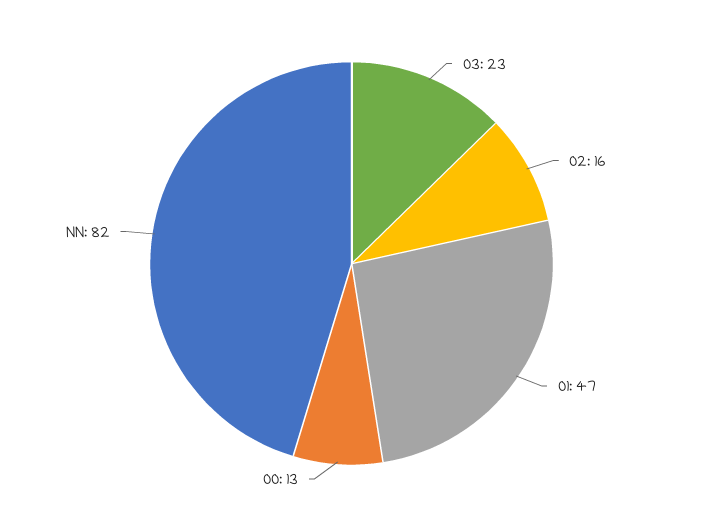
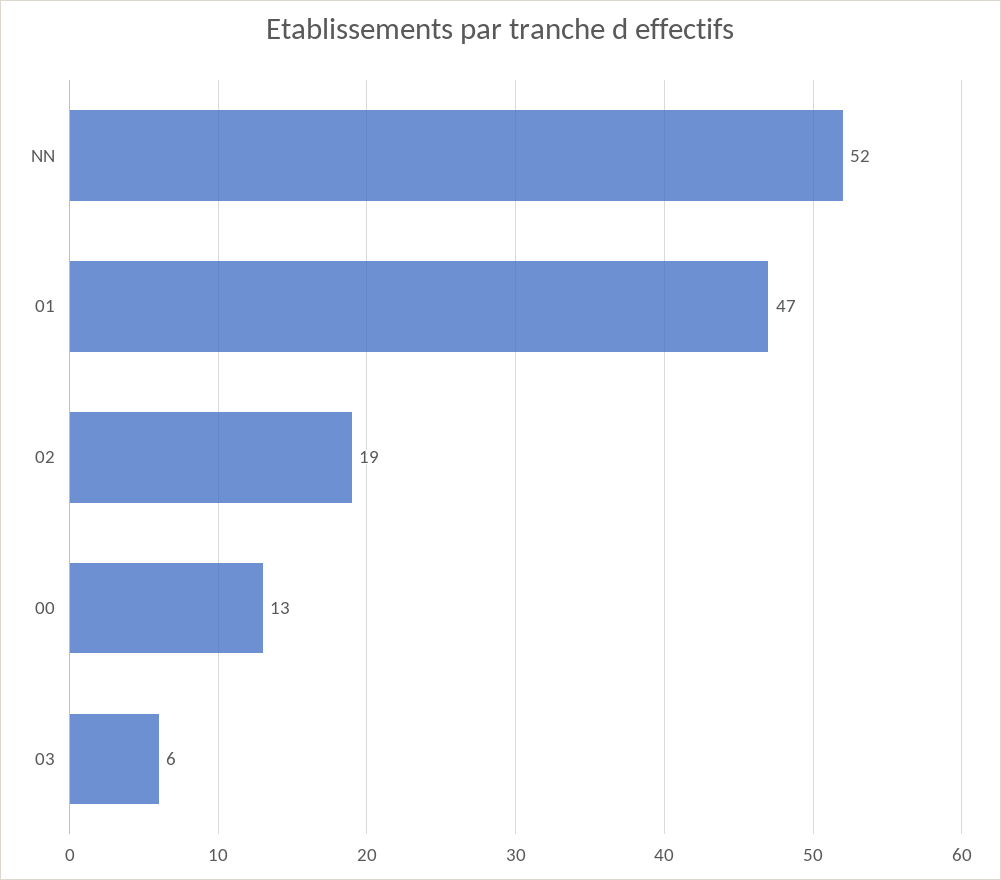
  {
-   "03": 23,
+   "03": 6,
-   "02": 16,
+   "02": 19,
    "01": 47,
    "00": 13,
-   "NN": 82
+   "NN": 52
  }

